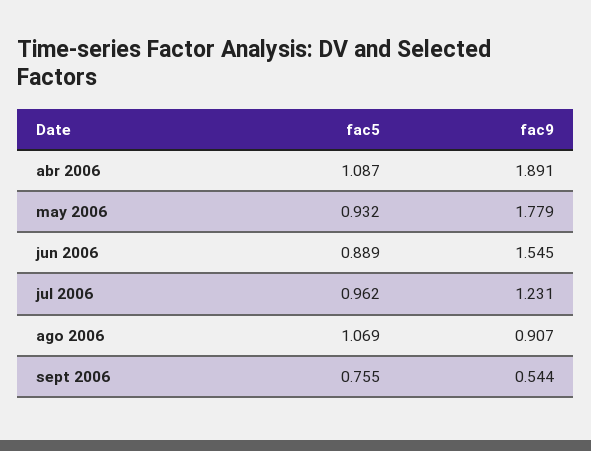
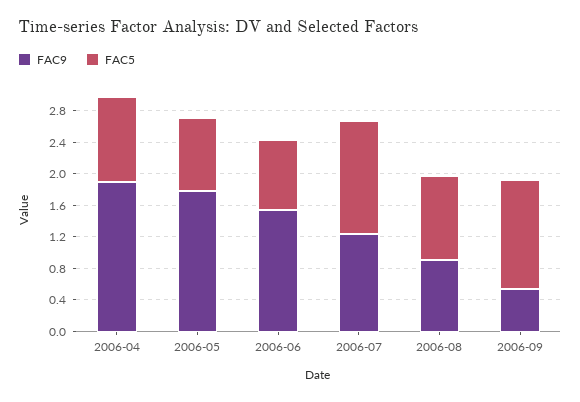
  {
    "fac5": {
      "abr 2006": 1.087,
      "may 2006": 0.932,
      "jun 2006": 0.889,
-     "jul 2006": 0.962,
+     "jul 2006": 1.4,
      "ago 2006": 1.069,
-     "sept 2006": 0.755
+     "sept 2006": 1.4
    },
    "fac9": {
      "abr 2006": 1.891,
      "may 2006": 1.779,
      "jun 2006": 1.545,
      "jul 2006": 1.231,
      "ago 2006": 0.907,
      "sept 2006": 0.544
    }
  }

